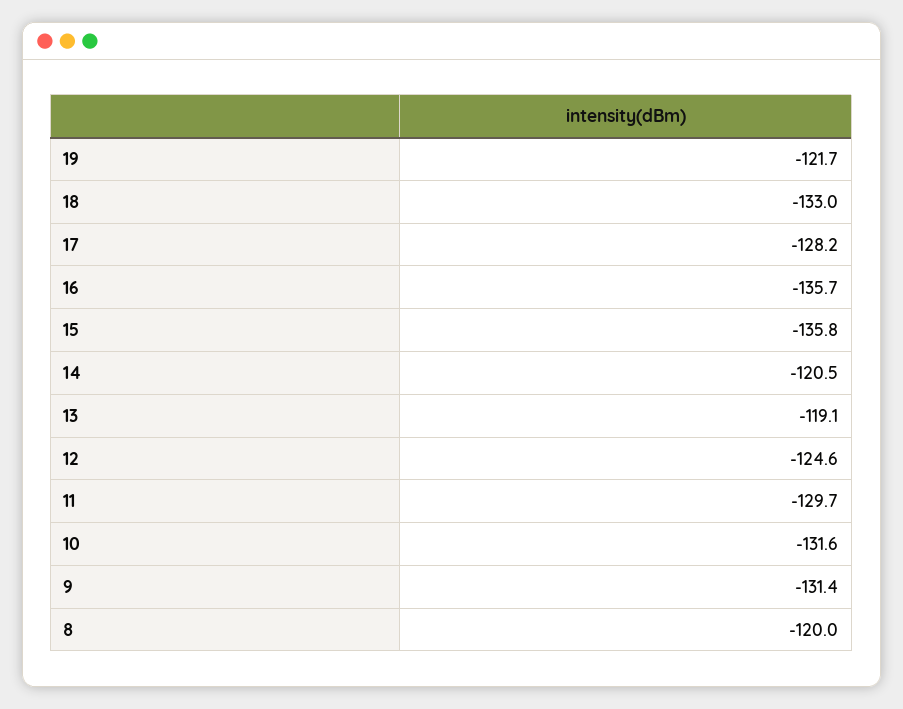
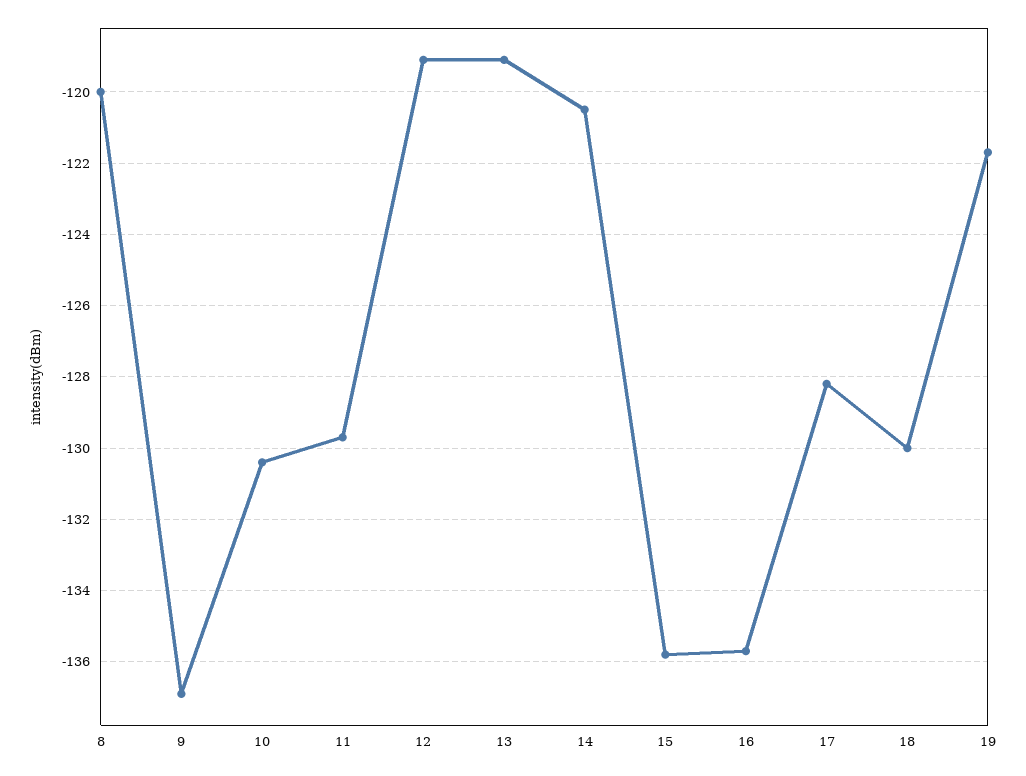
  {
    "19": -121.7,
-   "18": -133,
+   "18": -130,
    "17": -128.2,
    "16": -135.7,
    "15": -135.8,
    "14": -120.5,
    "13": -119.1,
-   "12": -124.6,
+   "12": -119,
    "11": -129.7,
-   "10": -131.6,
+   "10": -130.5,
-   "9": -131.4,
+   "9": -137,
    "8": -120
  }

